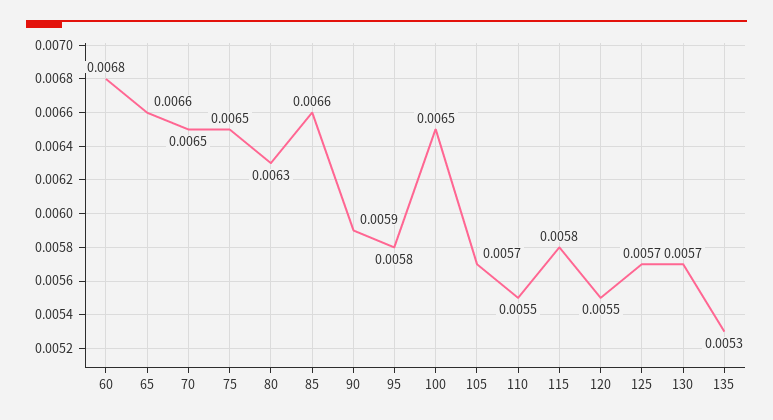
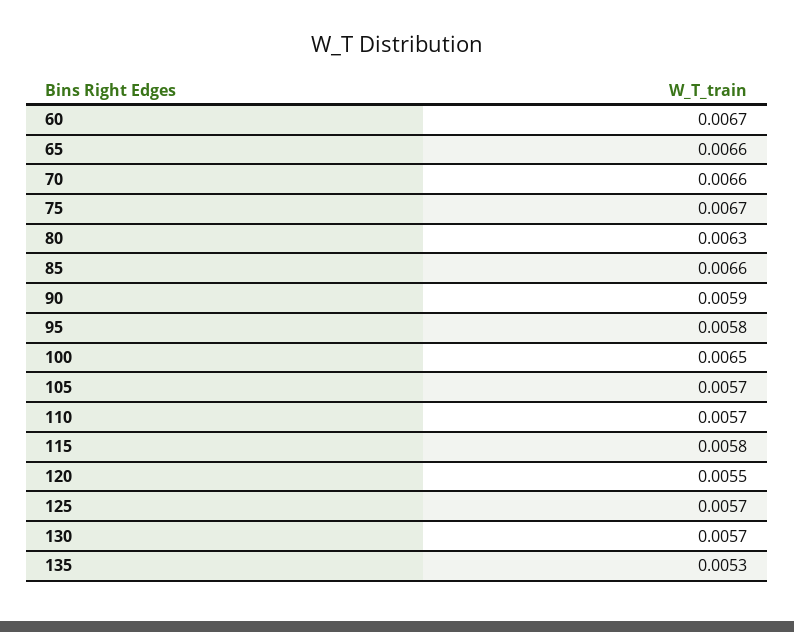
  {
-   "60": 0.0068,
+   "60": 0.0067,
    "65": 0.0066,
-   "70": 0.0065,
+   "70": 0.0066,
-   "75": 0.0065,
+   "75": 0.0067,
    "80": 0.0063,
    "85": 0.0066,
    "90": 0.0059,
    "95": 0.0058,
    "100": 0.0065,
    "105": 0.0057,
-   "110": 0.0055,
+   "110": 0.0057,
    "115": 0.0058,
    "120": 0.0055,
    "125": 0.0057,
    "130": 0.0057,
    "135": 0.0053
  }

